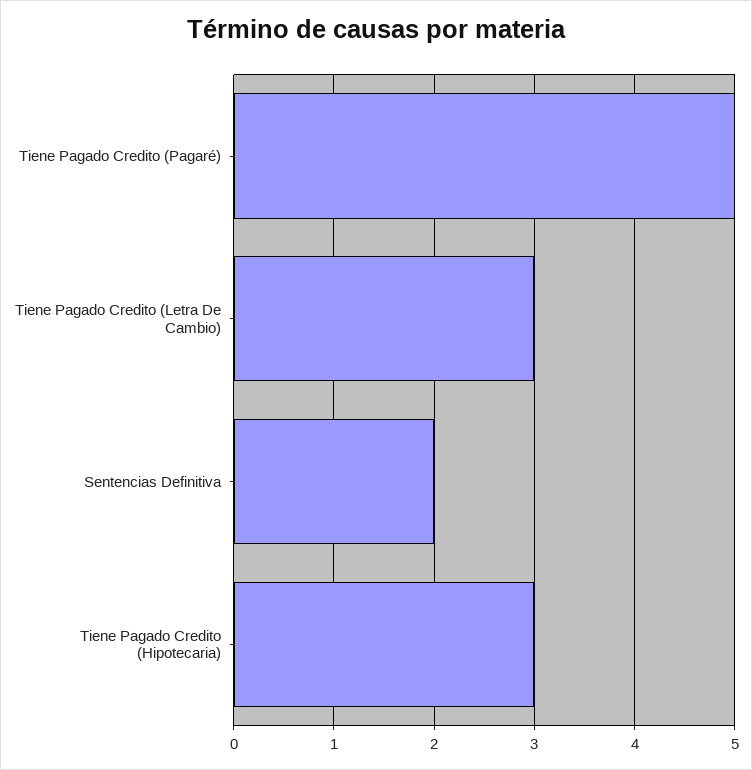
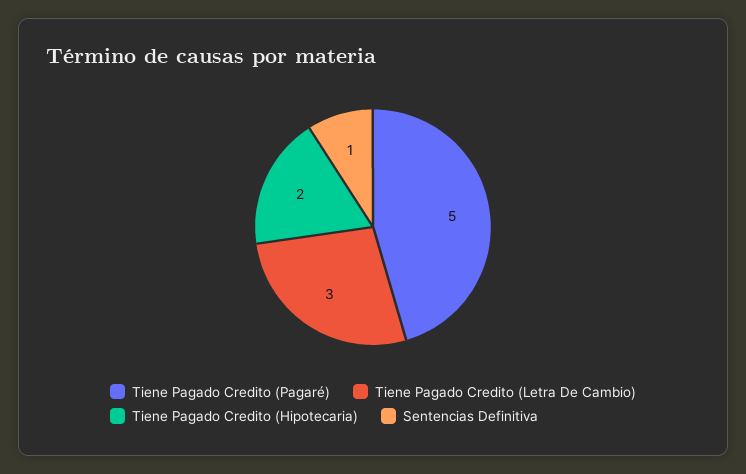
  {
    "Tiene Pagado Credito (Pagaré)": 5,
    "Tiene Pagado Credito (Letra De Cambio)": 3,
-   "Sentencias Definitiva": 2,
+   "Sentencias Definitiva": 1,
-   "Tiene Pagado Credito (Hipotecaria)": 3
+   "Tiene Pagado Credito (Hipotecaria)": 2
  }

